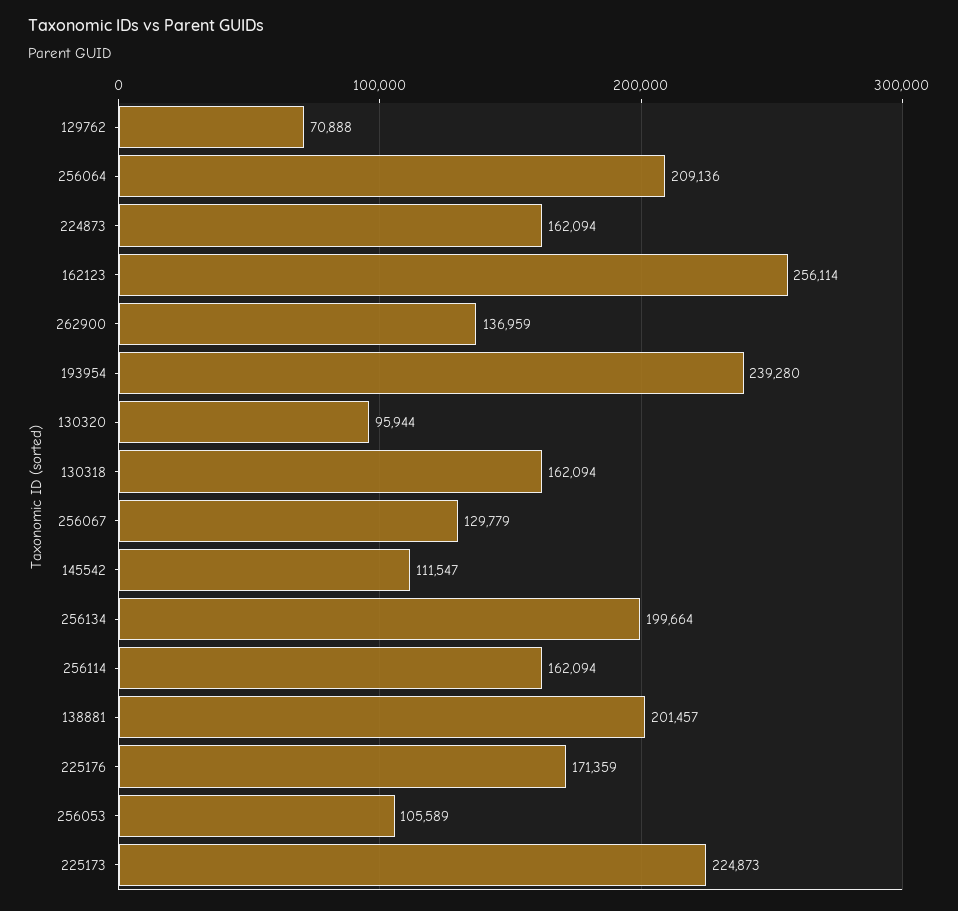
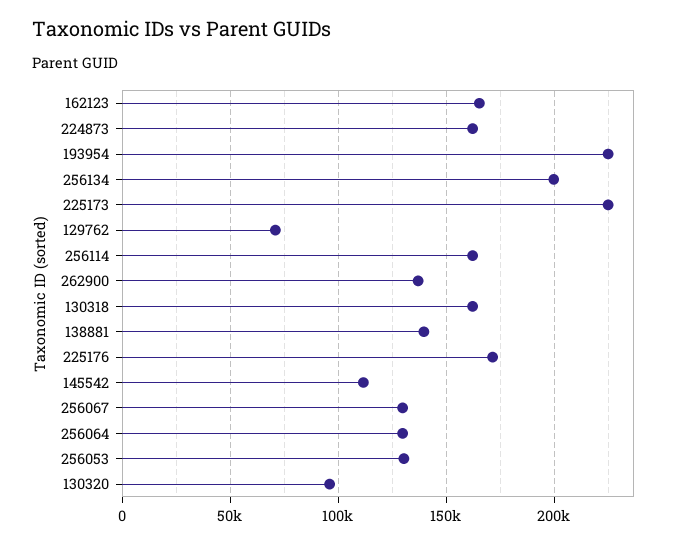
  {
    "129762": 70888,
-   "256064": 209136,
+   "256064": 130000,
    "224873": 162094,
-   "162123": 256114,
+   "162123": 165000,
    "262900": 136959,
-   "193954": 239280,
+   "193954": 225000,
    "130320": 95944,
    "130318": 162094,
    "256067": 129779,
    "145542": 111547,
    "256134": 199664,
    "256114": 162094,
-   "138881": 201457,
+   "138881": 140000,
    "225176": 171359,
-   "256053": 105589,
+   "256053": 130000,
    "225173": 224873
  }

